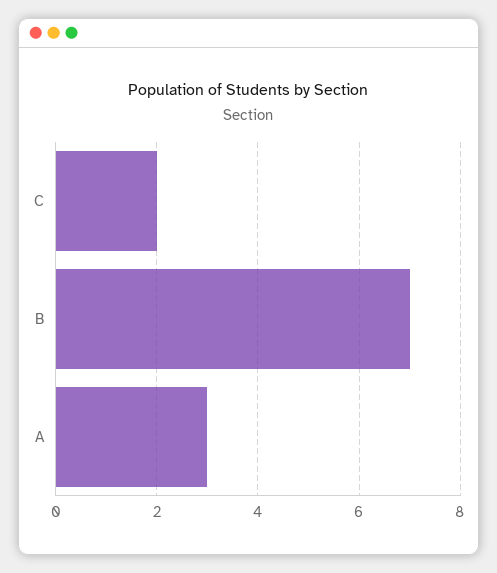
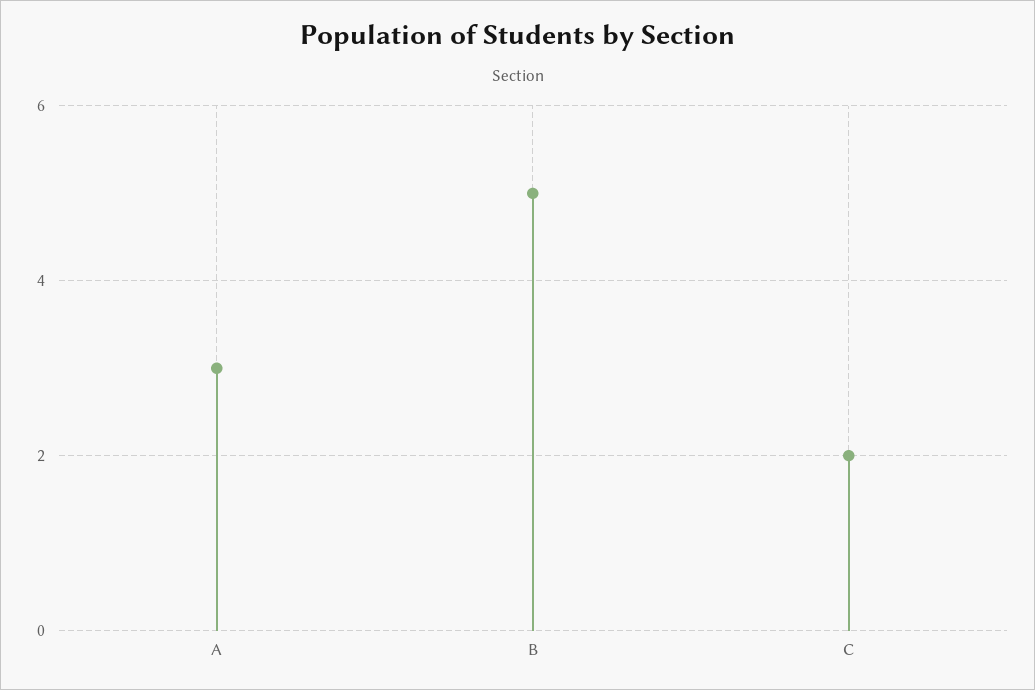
  {
    "C": 2,
-   "B": 7,
+   "B": 5,
    "A": 3
  }

